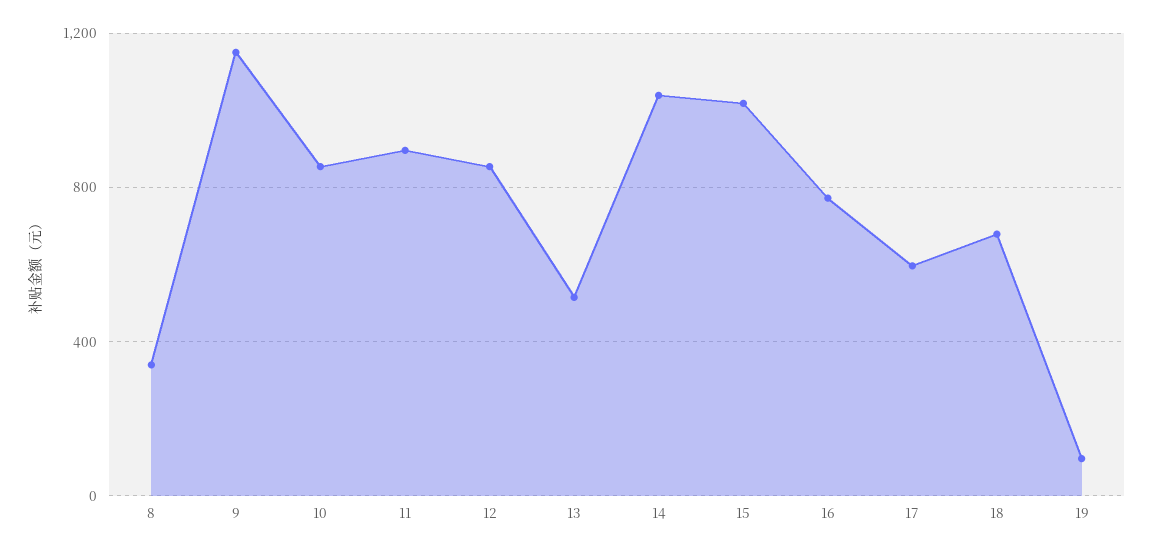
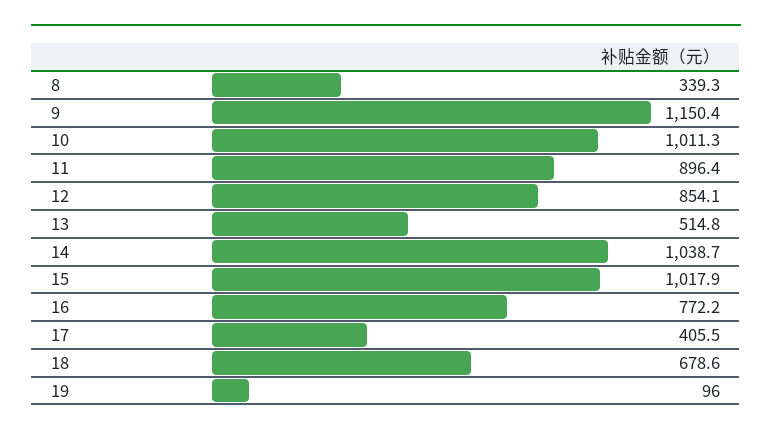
  {
    "8": 339.3,
    "9": 1150.4,
-   "10": 850,
+   "10": 1011.3,
    "11": 896.4,
    "12": 854.1,
    "13": 514.8,
    "14": 1038.7,
    "15": 1017.9,
    "16": 772.2,
-   "17": 600,
+   "17": 405.5,
    "18": 678.6,
    "19": 96
  }

